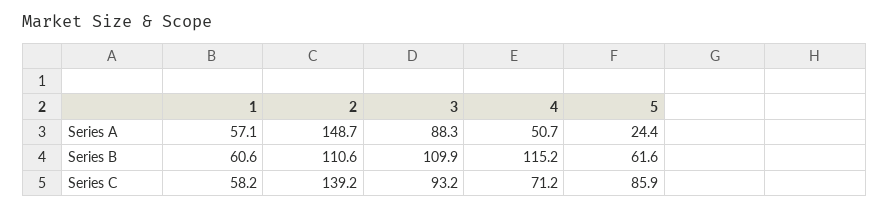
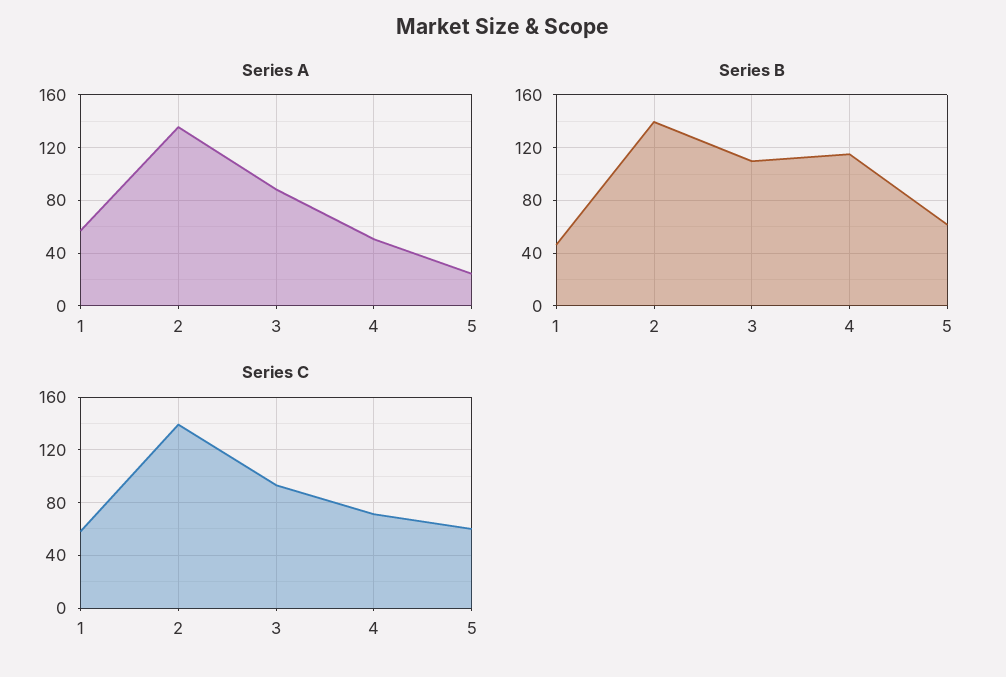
  {
    "Series A": {
      "1": 57.1,
-     "2": 148.7,
+     "2": 135,
      "3": 88.3,
      "4": 50.7,
      "5": 24.4
    },
    "Series B": {
-     "1": 60.6,
+     "1": 45,
-     "2": 110.6,
+     "2": 140,
      "3": 109.9,
      "4": 115.2,
      "5": 61.6
    },
    "Series C": {
      "1": 58.2,
      "2": 139.2,
      "3": 93.2,
      "4": 71.2,
-     "5": 85.9
+     "5": 60
    }
  }

